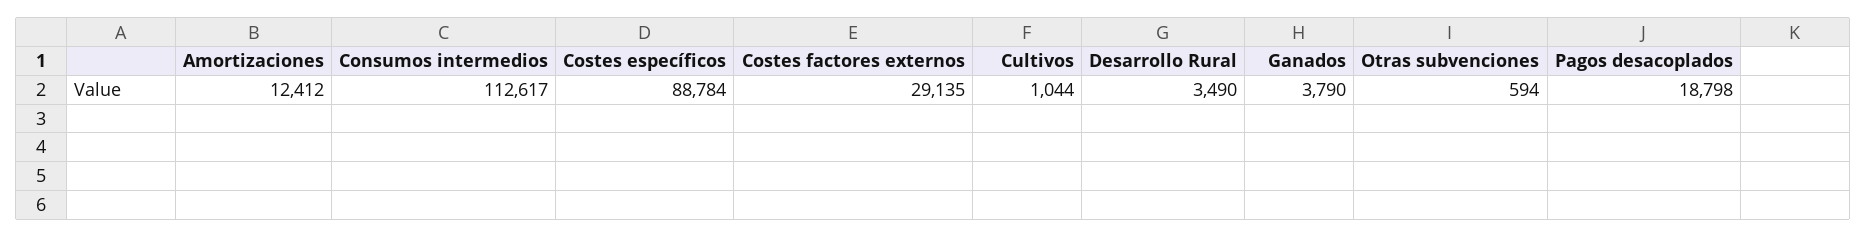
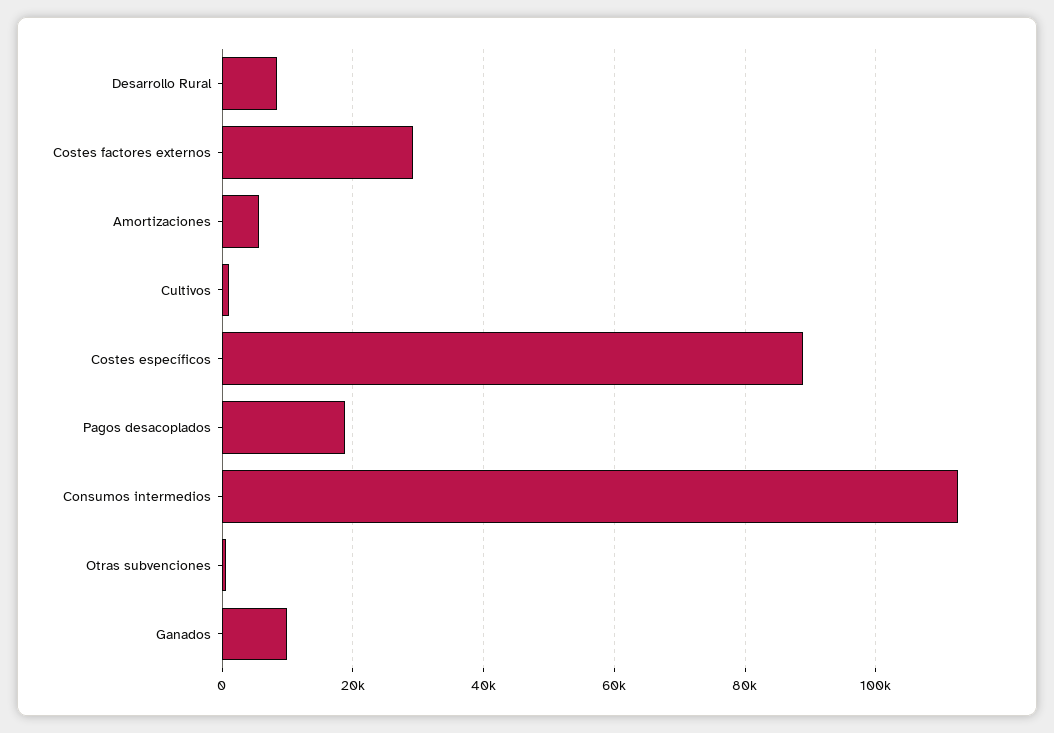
  {
-   "Amortizaciones": 12412,
+   "Amortizaciones": 6000,
    "Consumos intermedios": 112617,
    "Costes específicos": 88784,
    "Costes factores externos": 29135,
    "Cultivos": 1044,
-   "Desarrollo Rural": 3490,
+   "Desarrollo Rural": 8000,
-   "Ganados": 3790,
+   "Ganados": 10000,
    "Otras subvenciones": 594,
    "Pagos desacoplados": 18798
  }

